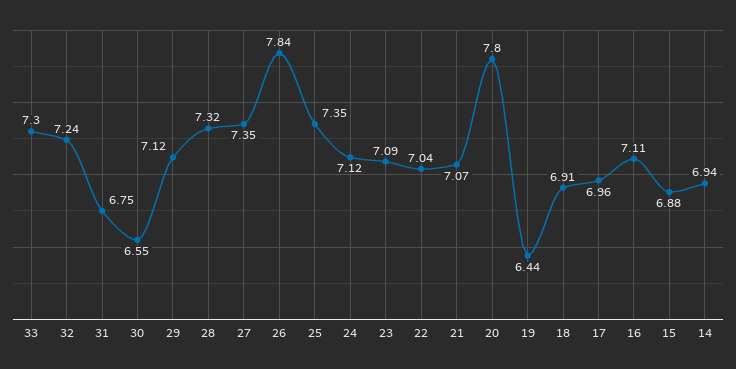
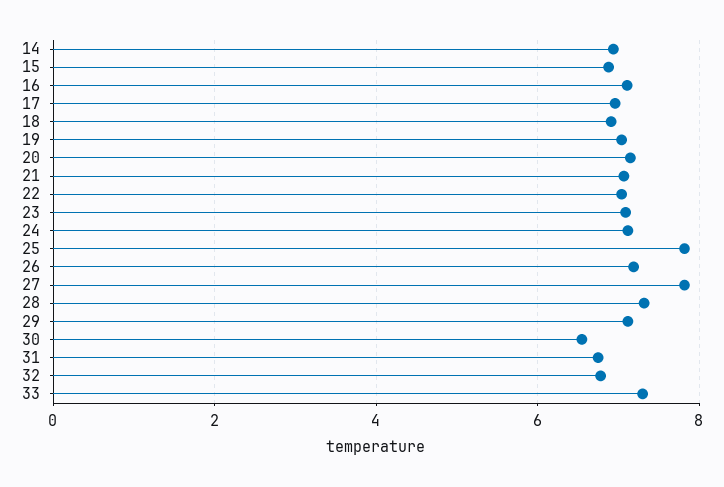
  {
    "33": 7.3,
-   "32": 7.24,
+   "32": 6.8,
    "31": 6.75,
    "30": 6.55,
    "29": 7.12,
    "28": 7.32,
-   "27": 7.35,
+   "27": 7.8,
-   "26": 7.84,
+   "26": 7.2,
-   "25": 7.35,
+   "25": 7.8,
    "24": 7.12,
    "23": 7.09,
    "22": 7.04,
    "21": 7.07,
-   "20": 7.8,
+   "20": 7.2,
-   "19": 6.44,
+   "19": 7,
    "18": 6.91,
    "17": 6.96,
    "16": 7.11,
    "15": 6.88,
    "14": 6.94
  }

